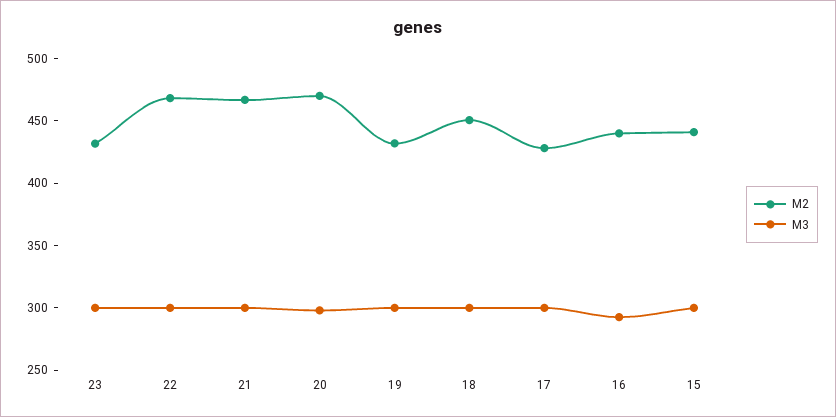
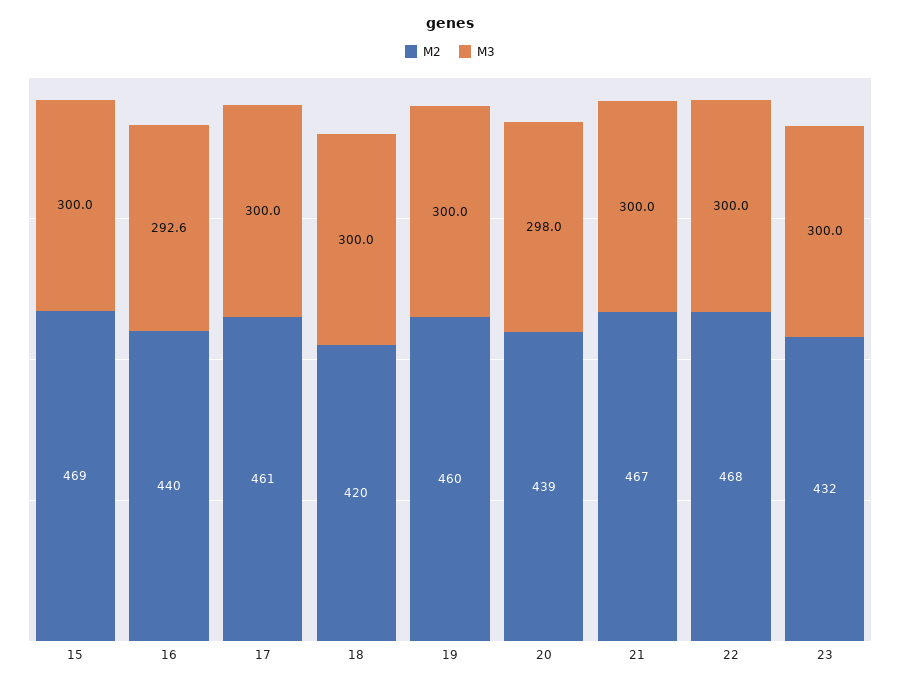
  {
    "M2": {
      "23": 432,
      "22": 468,
      "21": 467,
-     "20": 470,
+     "20": 439,
-     "19": 430,
+     "19": 460,
-     "18": 450,
+     "18": 420,
-     "17": 430,
+     "17": 461,
      "16": 440,
-     "15": 440
+     "15": 469
    },
    "M3": {
      "23": 300,
      "22": 300,
      "21": 300,
      "20": 298,
      "19": 300,
      "18": 300,
      "17": 300,
      "16": 292.6,
      "15": 300
    }
  }

